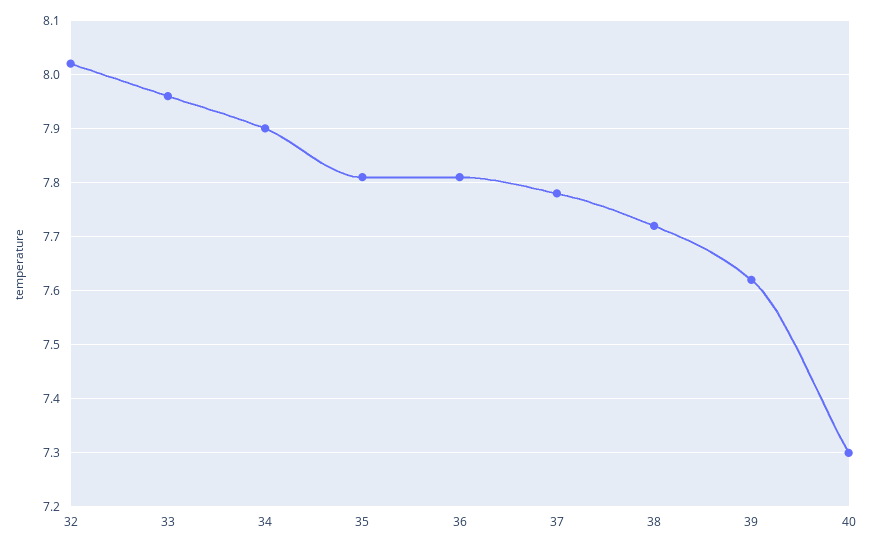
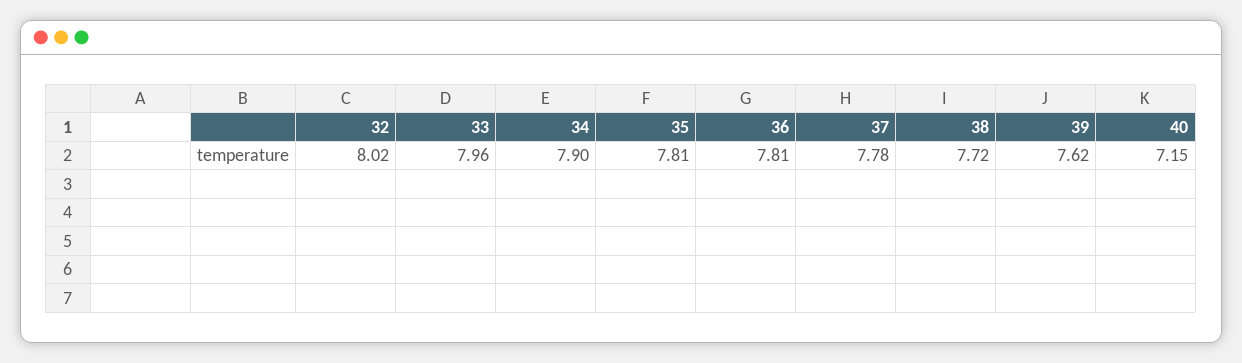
  {
    "32": 8.02,
    "33": 7.96,
    "34": 7.9,
    "35": 7.81,
    "36": 7.81,
    "37": 7.78,
    "38": 7.72,
    "39": 7.62,
-   "40": 7.3
+   "40": 7.15
  }

